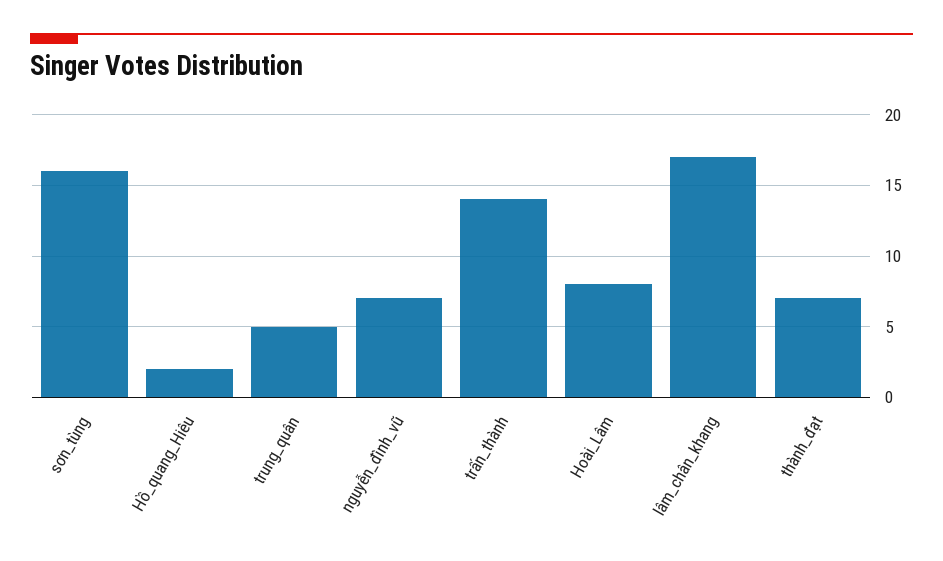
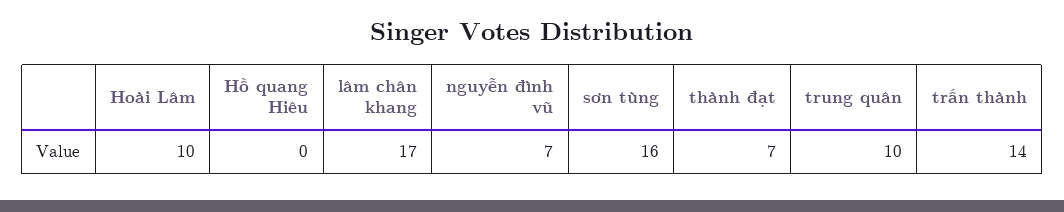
  {
    "sơn_tùng": 16,
-   "Hồ_quang_Hiêu": 2,
+   "Hồ_quang_Hiêu": 0,
-   "trung_quân": 5,
+   "trung_quân": 10,
    "nguyễn_đình_vũ": 7,
    "trấn_thành": 14,
-   "Hoài_Lâm": 8,
+   "Hoài_Lâm": 10,
    "lâm_chân_khang": 17,
    "thành_đạt": 7
  }

